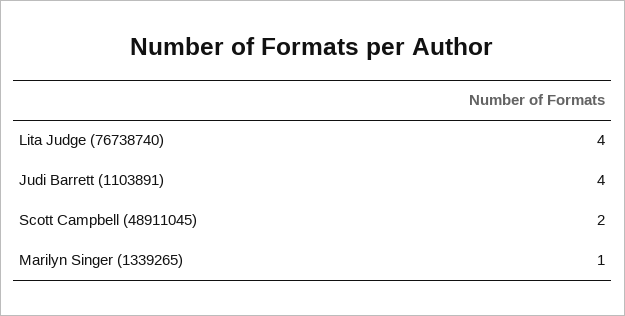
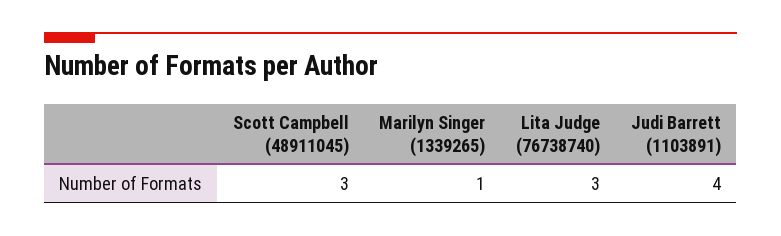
  {
-   "Lita Judge (76738740)": 4,
+   "Lita Judge (76738740)": 3,
    "Judi Barrett (1103891)": 4,
-   "Scott Campbell (48911045)": 2,
+   "Scott Campbell (48911045)": 3,
    "Marilyn Singer (1339265)": 1
  }

